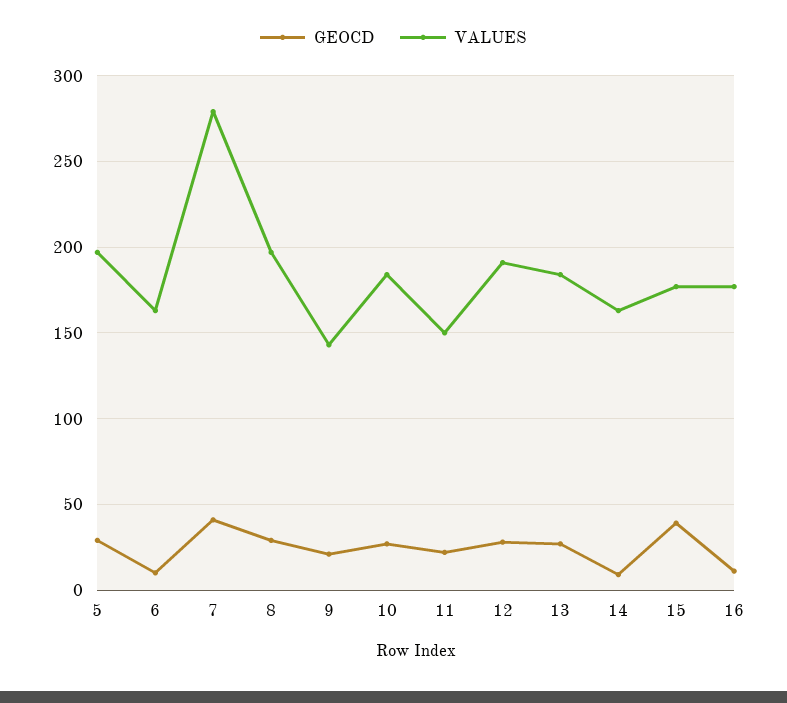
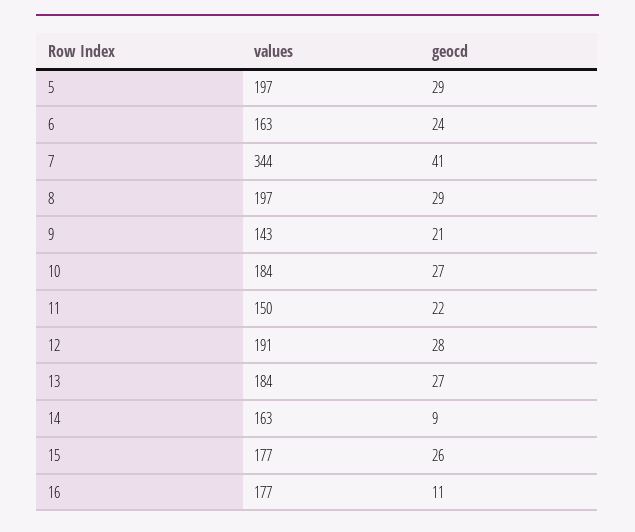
  {
    "GEOCD": {
      "5": 29,
-     "6": 10,
+     "6": 24,
      "7": 41,
      "8": 29,
      "9": 21,
      "10": 27,
      "11": 22,
      "12": 28,
      "13": 27,
      "14": 9,
-     "15": 40,
+     "15": 26,
      "16": 11
    },
    "VALUES": {
      "5": 197,
      "6": 163,
-     "7": 280,
+     "7": 344,
      "8": 197,
      "9": 143,
      "10": 184,
      "11": 150,
      "12": 191,
      "13": 184,
      "14": 163,
      "15": 177,
      "16": 177
    }
  }

